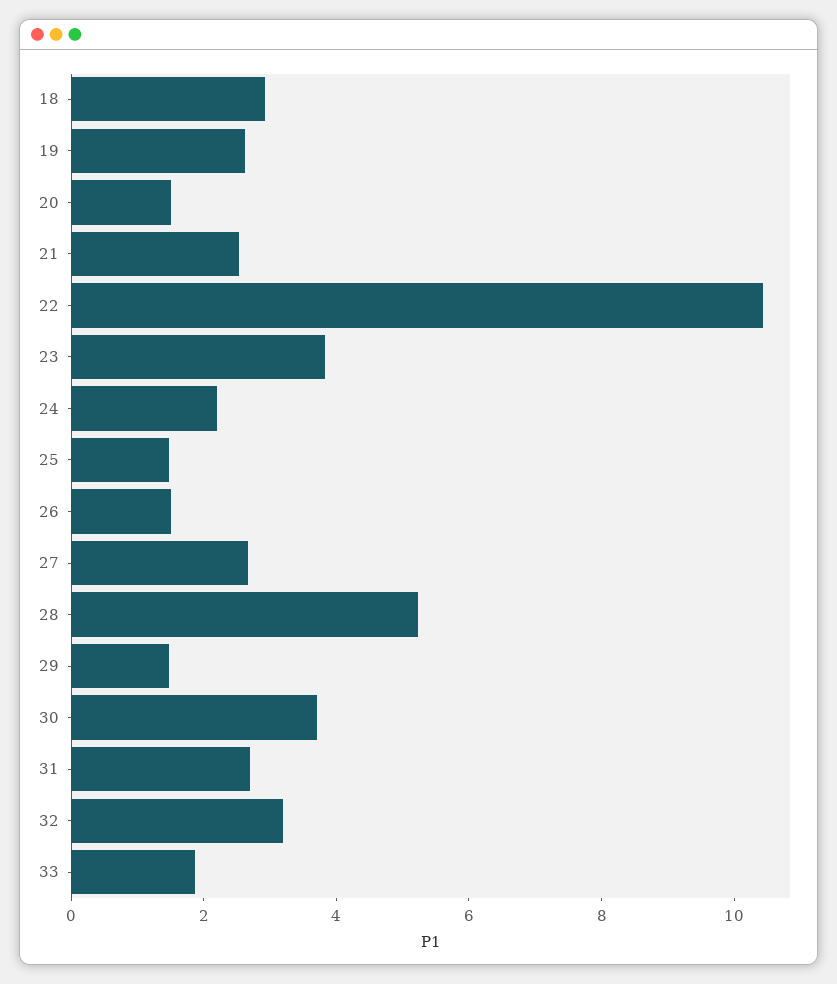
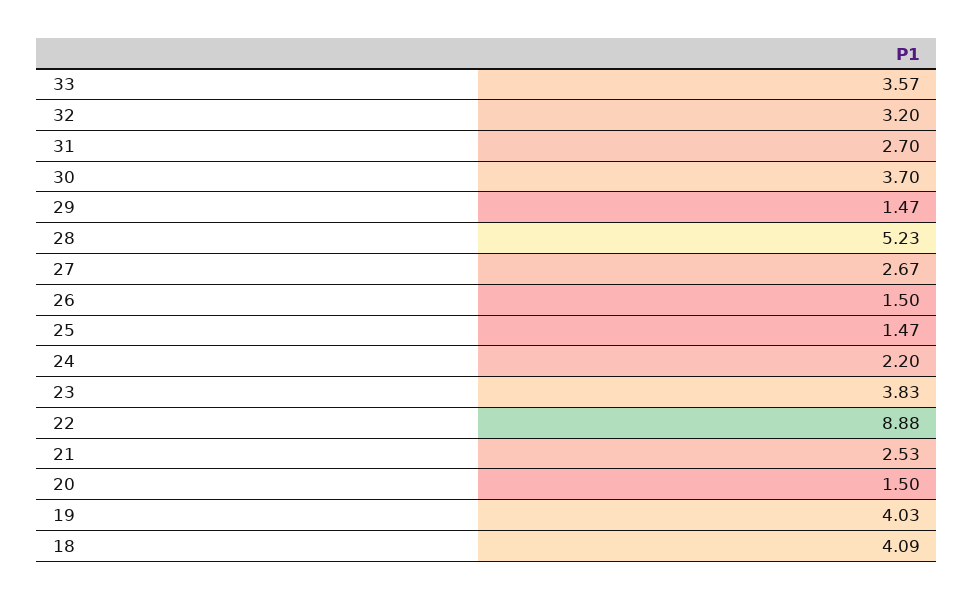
  {
-   "18": 3,
+   "18": 4.09,
-   "19": 2.5,
+   "19": 4.03,
    "20": 1.5,
    "21": 2.53,
-   "22": 10.5,
+   "22": 8.88,
    "23": 3.83,
    "24": 2.2,
    "25": 1.47,
    "26": 1.5,
    "27": 2.67,
    "28": 5.23,
    "29": 1.47,
    "30": 3.7,
    "31": 2.7,
    "32": 3.2,
-   "33": 2
+   "33": 3.57
  }

